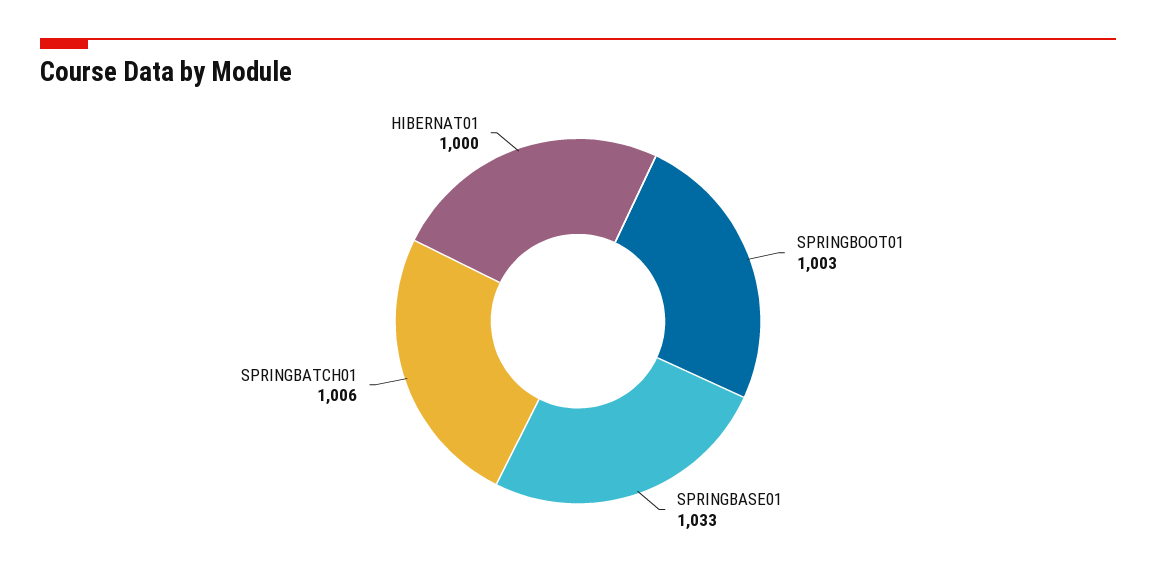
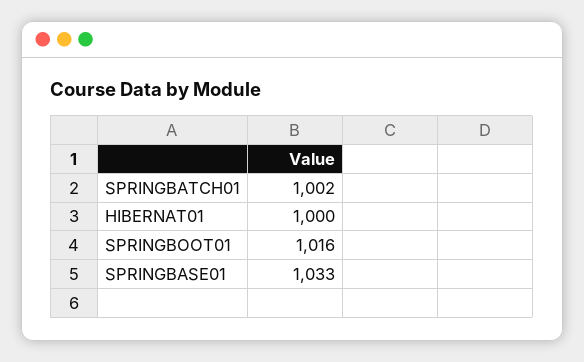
  {
-   "SPRINGBOOT01": 1003,
+   "SPRINGBOOT01": 1016,
    "SPRINGBASE01": 1033,
-   "SPRINGBATCH01": 1006,
+   "SPRINGBATCH01": 1002,
    "HIBERNAT01": 1000
  }

